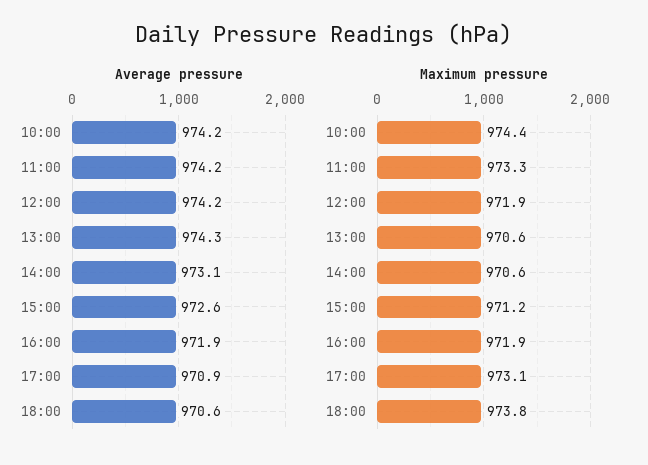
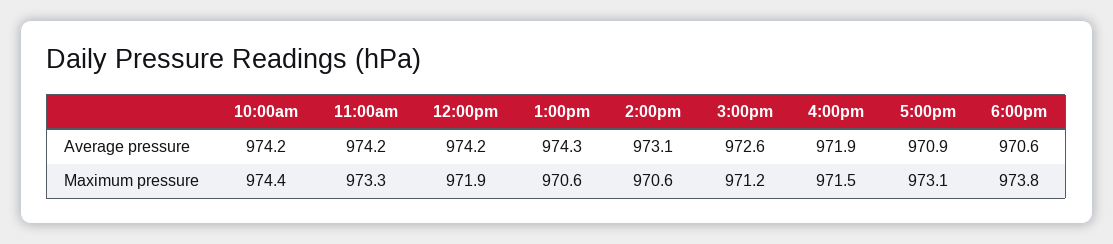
  {
    "Average pressure": {
      "10:00": 974.2,
      "11:00": 974.2,
      "12:00": 974.2,
      "13:00": 974.3,
      "14:00": 973.1,
      "15:00": 972.6,
      "16:00": 971.9,
      "17:00": 970.9,
      "18:00": 970.6
    },
    "Maximum pressure": {
      "10:00": 974.4,
      "11:00": 973.3,
      "12:00": 971.9,
      "13:00": 970.6,
      "14:00": 970.6,
      "15:00": 971.2,
-     "16:00": 971.9,
+     "16:00": 971.5,
      "17:00": 973.1,
      "18:00": 973.8
    }
  }

